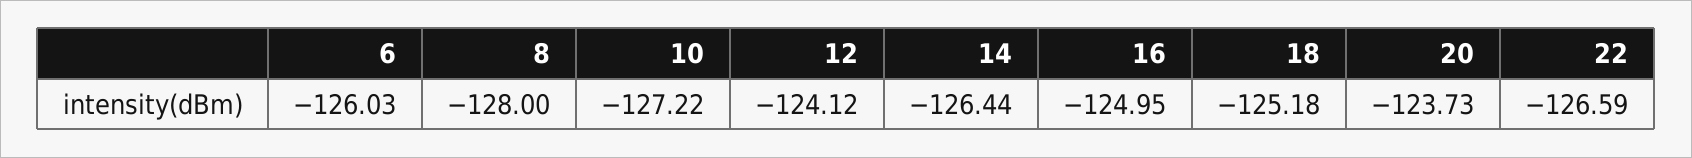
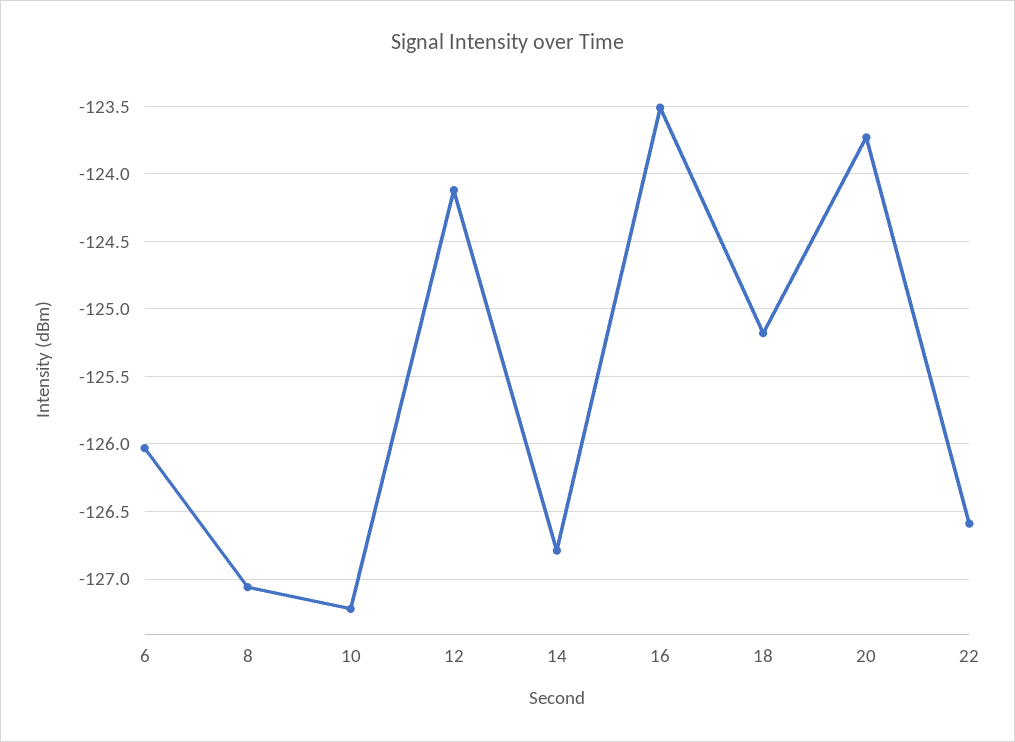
  {
    "6": -126.03,
-   "8": -128,
+   "8": -127.05,
    "10": -127.22,
    "12": -124.12,
-   "14": -126.44,
+   "14": -126.8,
-   "16": -124.95,
+   "16": -123.5,
    "18": -125.18,
    "20": -123.73,
    "22": -126.59
  }

